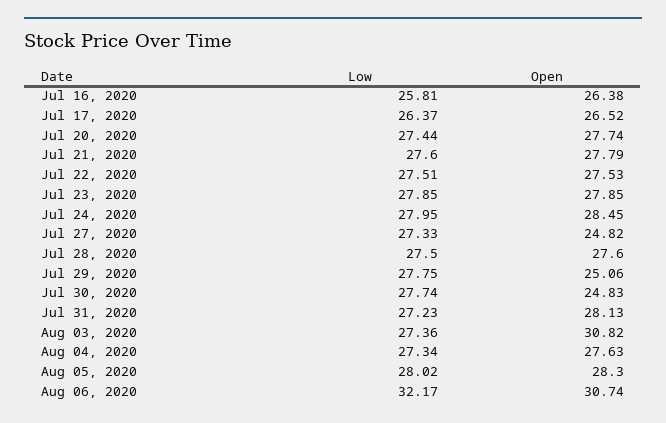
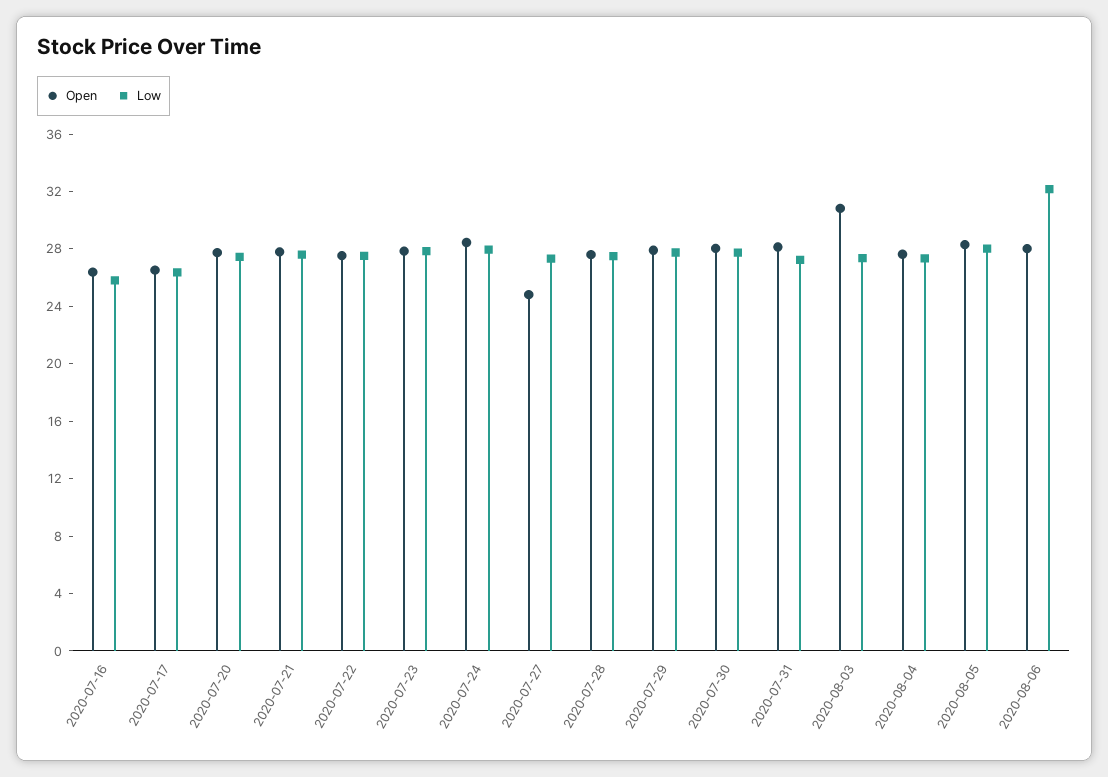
  {
    "Low": {
      "Jul 16, 2020": 25.81,
      "Jul 17, 2020": 26.37,
      "Jul 20, 2020": 27.44,
      "Jul 21, 2020": 27.6,
      "Jul 22, 2020": 27.51,
      "Jul 23, 2020": 27.85,
      "Jul 24, 2020": 27.95,
      "Jul 27, 2020": 27.33,
      "Jul 28, 2020": 27.5,
      "Jul 29, 2020": 27.75,
      "Jul 30, 2020": 27.74,
      "Jul 31, 2020": 27.23,
      "Aug 03, 2020": 27.36,
      "Aug 04, 2020": 27.34,
      "Aug 05, 2020": 28.02,
      "Aug 06, 2020": 32.17
    },
    "Open": {
      "Jul 16, 2020": 26.38,
      "Jul 17, 2020": 26.52,
      "Jul 20, 2020": 27.74,
      "Jul 21, 2020": 27.79,
      "Jul 22, 2020": 27.53,
      "Jul 23, 2020": 27.85,
      "Jul 24, 2020": 28.45,
      "Jul 27, 2020": 24.82,
      "Jul 28, 2020": 27.6,
-     "Jul 29, 2020": 25.06,
+     "Jul 29, 2020": 28,
-     "Jul 30, 2020": 24.83,
+     "Jul 30, 2020": 28,
      "Jul 31, 2020": 28.13,
      "Aug 03, 2020": 30.82,
      "Aug 04, 2020": 27.63,
      "Aug 05, 2020": 28.3,
-     "Aug 06, 2020": 30.74
+     "Aug 06, 2020": 28
    }
  }

